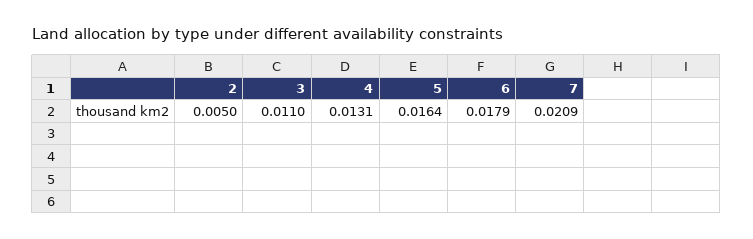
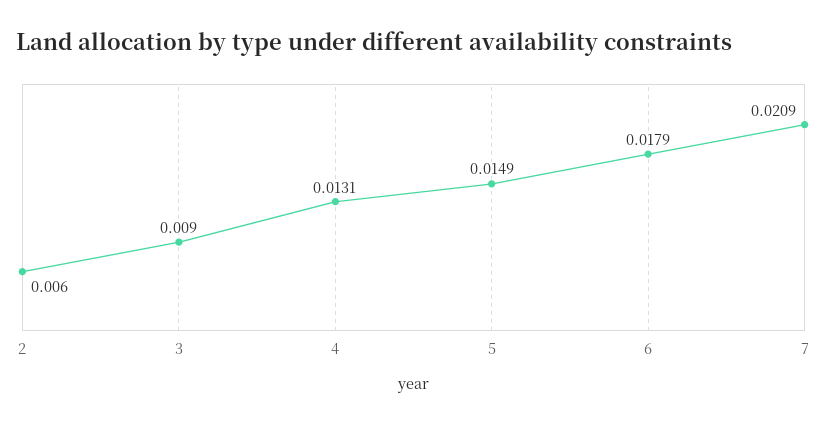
  {
-   "2": 0.005,
+   "2": 0.006,
-   "3": 0.011,
+   "3": 0.009,
    "4": 0.0131,
-   "5": 0.0164,
+   "5": 0.0149,
    "6": 0.0179,
    "7": 0.0209
  }

